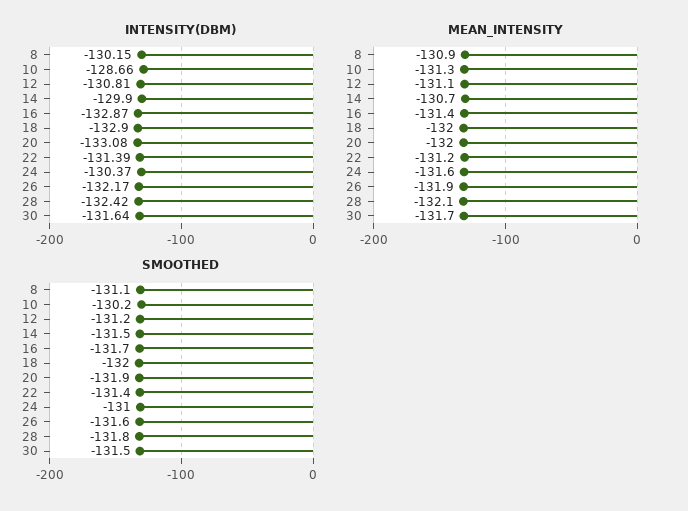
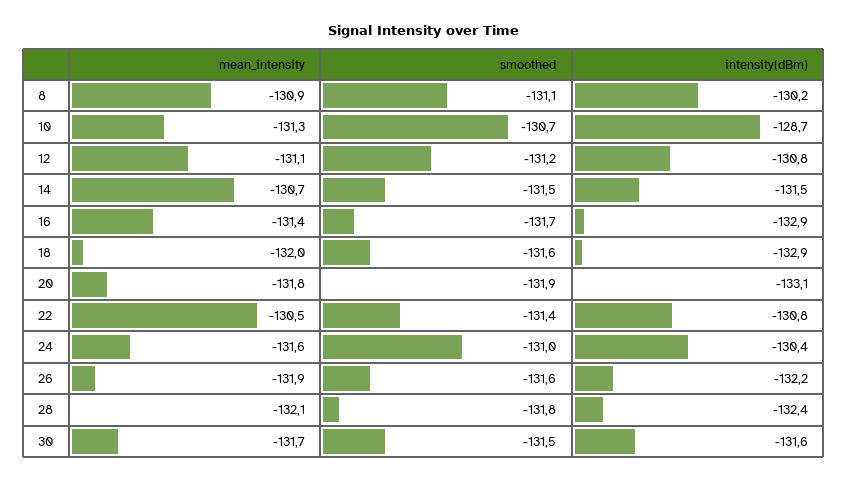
  {
    "INTENSITY(DBM)": {
      "8": -130.15,
      "10": -128.66,
      "12": -130.81,
-     "14": -129.9,
+     "14": -131.5,
      "16": -132.87,
      "18": -132.9,
      "20": -133.08,
-     "22": -131.39,
+     "22": -130.8,
      "24": -130.37,
      "26": -132.17,
      "28": -132.42,
      "30": -131.64
    },
    "MEAN_INTENSITY": {
      "8": -130.9,
      "10": -131.3,
      "12": -131.1,
      "14": -130.7,
      "16": -131.4,
      "18": -132,
-     "20": -132,
+     "20": -131.8,
-     "22": -131.2,
+     "22": -130.5,
      "24": -131.6,
      "26": -131.9,
      "28": -132.1,
      "30": -131.7
    },
    "SMOOTHED": {
      "8": -131.1,
-     "10": -130.2,
+     "10": -130.7,
      "12": -131.2,
      "14": -131.5,
      "16": -131.7,
-     "18": -132,
+     "18": -131.6,
      "20": -131.9,
      "22": -131.4,
      "24": -131,
      "26": -131.6,
      "28": -131.8,
      "30": -131.5
    }
  }

